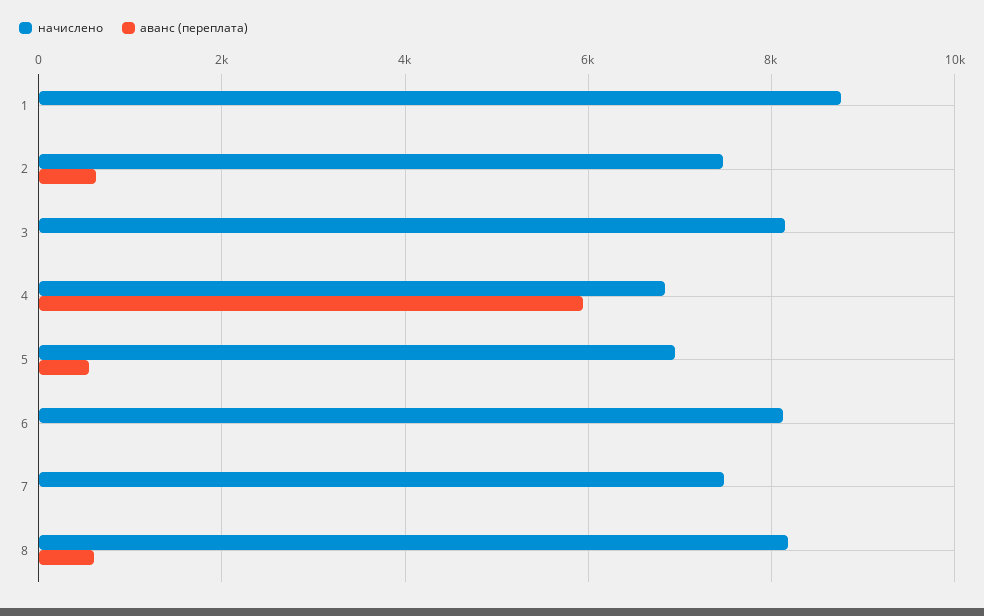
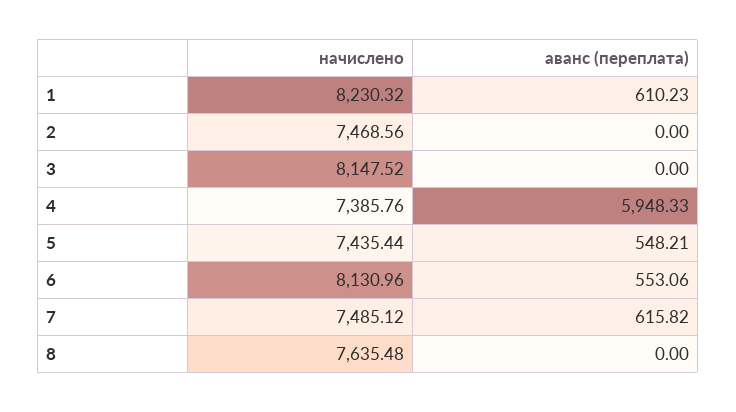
  {
    "начислено": {
-     "1": 8800,
+     "1": 8230.32,
      "2": 7468.56,
      "3": 8147.52,
-     "4": 6800,
+     "4": 7385.76,
-     "5": 7000,
+     "5": 7435.44,
      "6": 8130.96,
      "7": 7485.12,
-     "8": 8200
+     "8": 7635.48
    },
    "аванс (переплата)": {
-     "1": 0,
+     "1": 610.23,
-     "2": 600,
+     "2": 0,
      "3": 0,
      "4": 5948.33,
      "5": 548.21,
-     "6": 0,
+     "6": 553.06,
-     "7": 0,
+     "7": 615.82,
-     "8": 600
+     "8": 0
    }
  }

